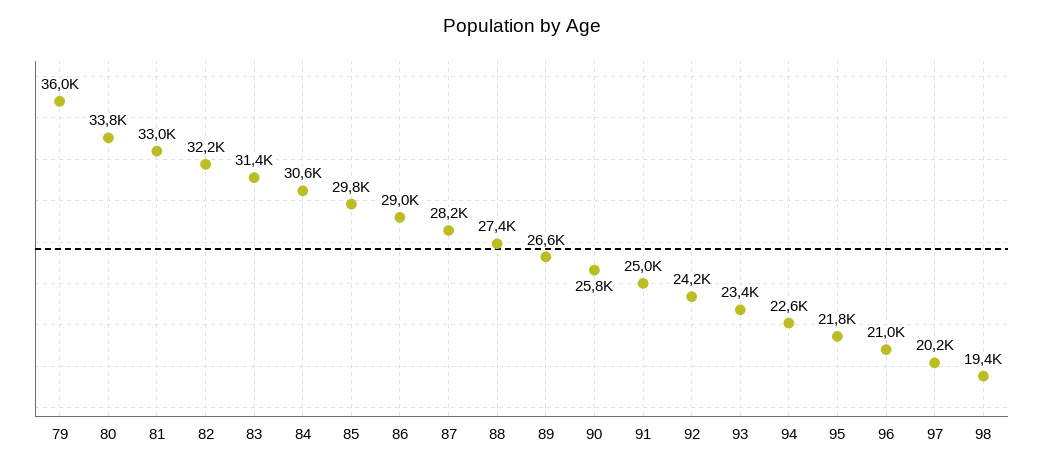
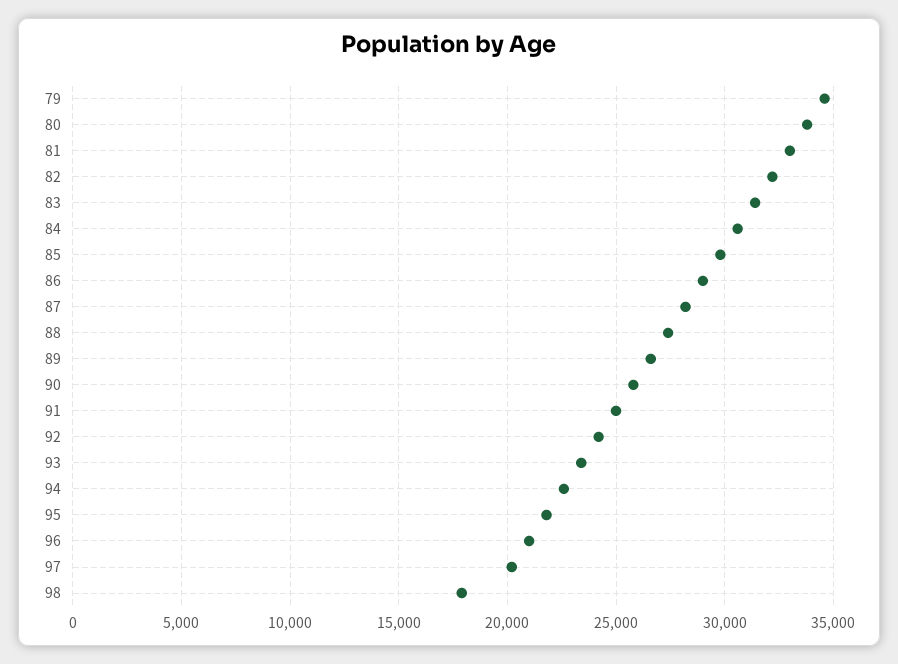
  {
-   "79": 36000,
+   "79": 34500,
    "80": 33800,
    "81": 33000,
    "82": 32200,
    "83": 31400,
    "84": 30600,
    "85": 29800,
    "86": 29000,
    "87": 28200,
    "88": 27400,
    "89": 26600,
    "90": 25800,
    "91": 25000,
    "92": 24200,
    "93": 23400,
    "94": 22600,
    "95": 21800,
    "96": 21000,
    "97": 20200,
-   "98": 19400
+   "98": 18000
  }

